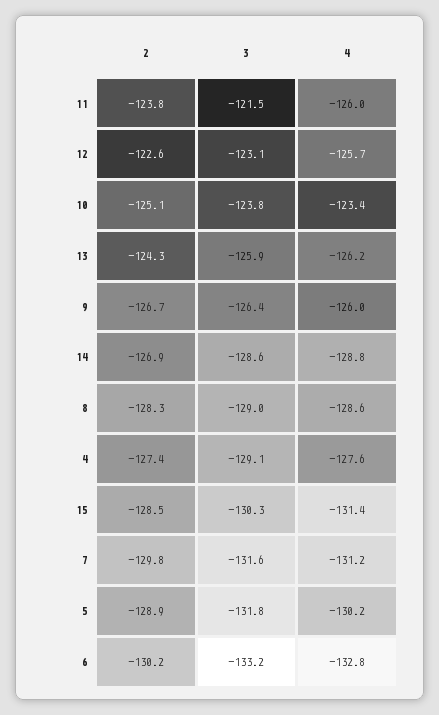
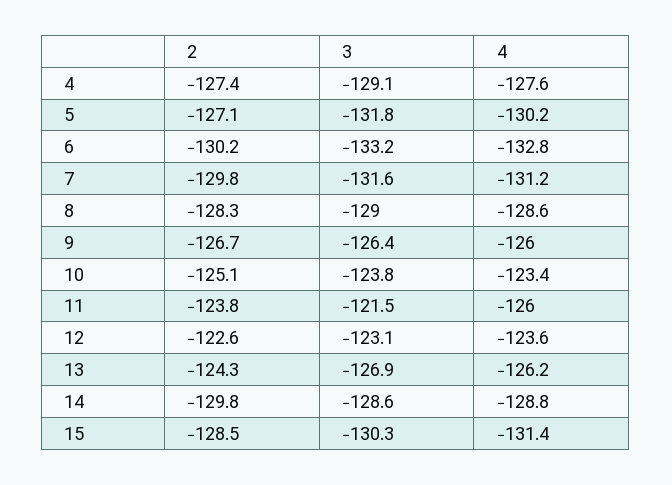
  {
    "2": {
      "11": -123.8,
      "12": -122.6,
      "10": -125.1,
      "13": -124.3,
      "9": -126.7,
-     "14": -126.9,
+     "14": -129.8,
      "8": -128.3,
      "4": -127.4,
      "15": -128.5,
      "7": -129.8,
-     "5": -128.9,
+     "5": -127.1,
      "6": -130.2
    },
    "3": {
      "11": -121.5,
      "12": -123.1,
      "10": -123.8,
-     "13": -125.9,
+     "13": -126.9,
      "9": -126.4,
      "14": -128.6,
      "8": -129,
      "4": -129.1,
      "15": -130.3,
      "7": -131.6,
      "5": -131.8,
      "6": -133.2
    },
    "4": {
      "11": -126,
-     "12": -125.7,
+     "12": -123.6,
      "10": -123.4,
      "13": -126.2,
      "9": -126,
      "14": -128.8,
      "8": -128.6,
      "4": -127.6,
      "15": -131.4,
      "7": -131.2,
      "5": -130.2,
      "6": -132.8
    }
  }

